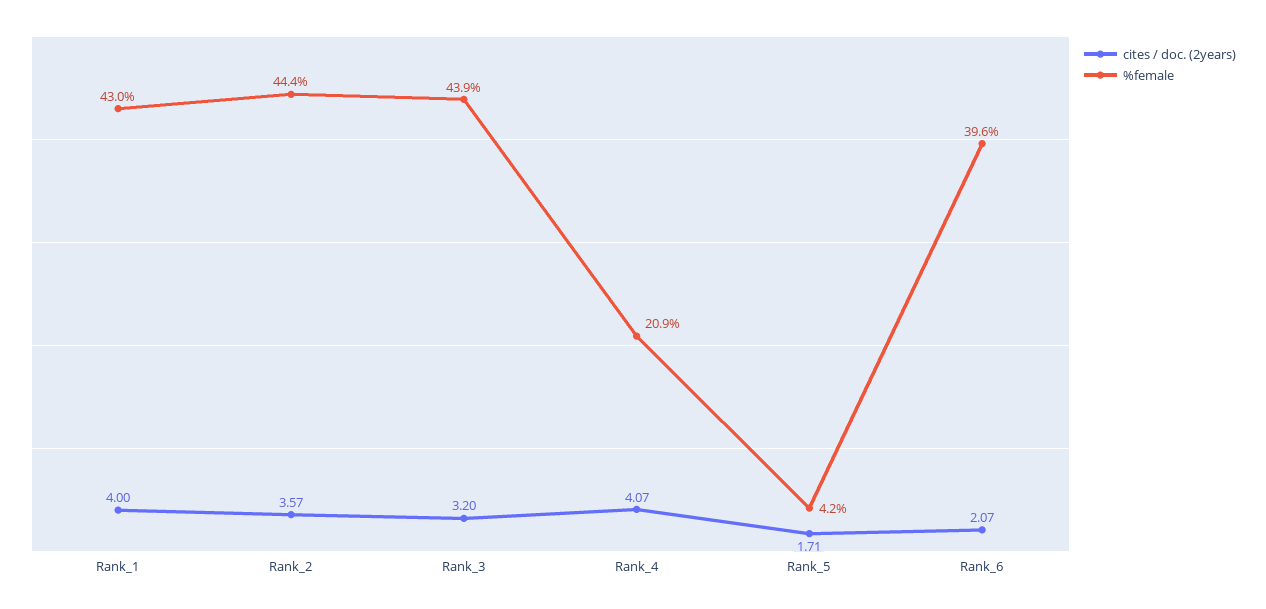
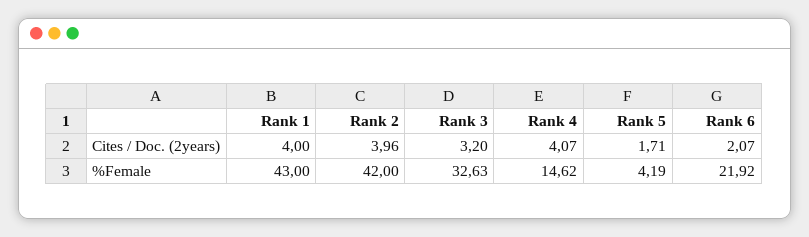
  {
    "cites / doc. (2years)": {
      "Rank_1": 4,
-     "Rank_2": 3.57,
+     "Rank_2": 3.96,
      "Rank_3": 3.2,
      "Rank_4": 4.07,
      "Rank_5": 1.71,
      "Rank_6": 2.07
    },
    "%female": {
      "Rank_1": 43,
-     "Rank_2": 44.4,
+     "Rank_2": 42,
-     "Rank_3": 43.9,
+     "Rank_3": 32.63,
-     "Rank_4": 20.9,
+     "Rank_4": 14.62,
      "Rank_5": 4.19,
-     "Rank_6": 39.6
+     "Rank_6": 21.92
    }
  }

